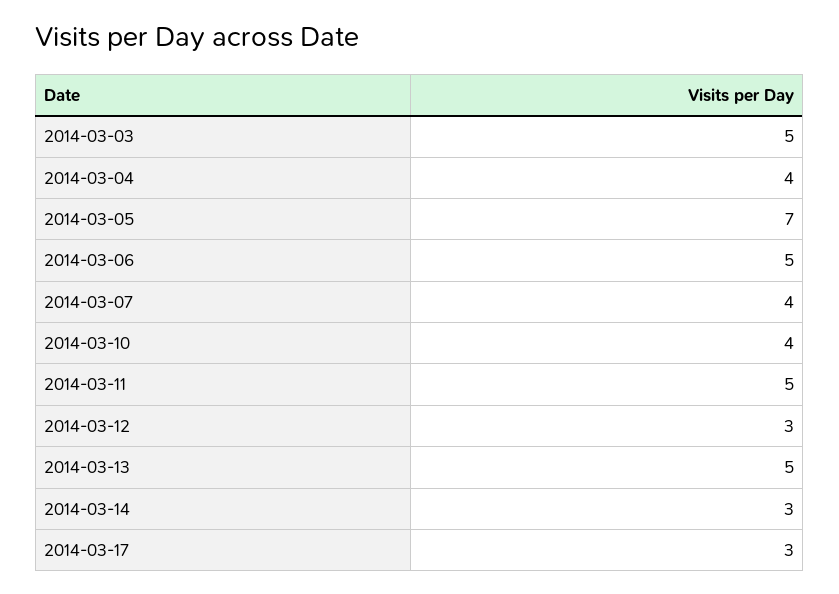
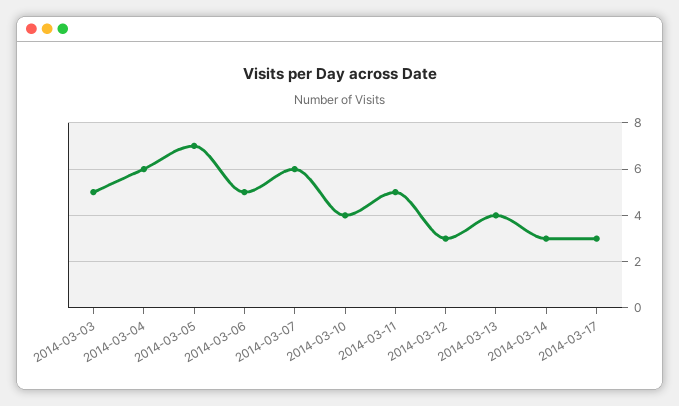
  {
    "2014-03-03": 5,
-   "2014-03-04": 4,
+   "2014-03-04": 6,
    "2014-03-05": 7,
    "2014-03-06": 5,
-   "2014-03-07": 4,
+   "2014-03-07": 6,
    "2014-03-10": 4,
    "2014-03-11": 5,
    "2014-03-12": 3,
-   "2014-03-13": 5,
+   "2014-03-13": 4,
    "2014-03-14": 3,
    "2014-03-17": 3
  }

